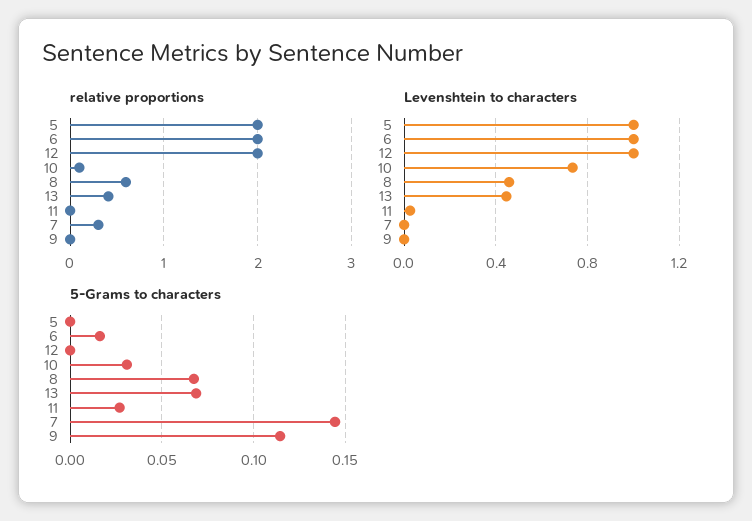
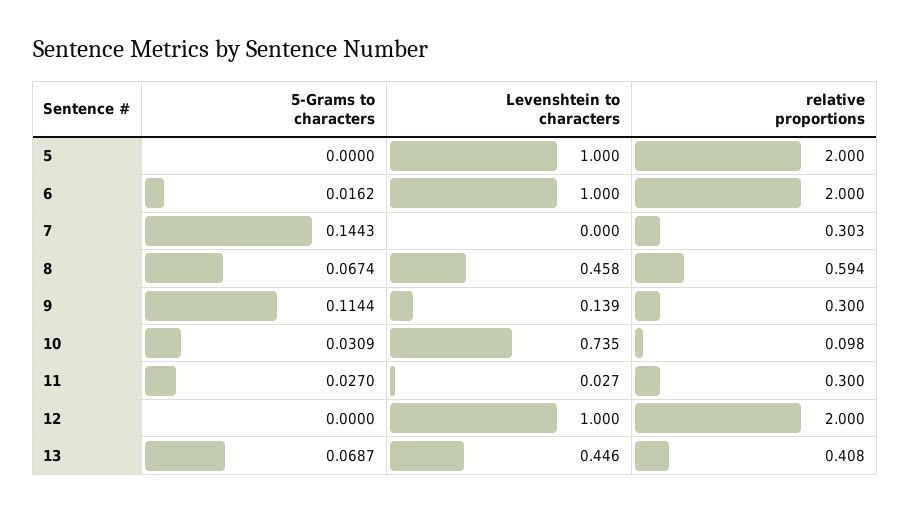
  {
    "relative proportions": {
      "5": 2,
      "6": 2,
      "12": 2,
      "10": 0.098,
      "8": 0.594,
      "13": 0.408,
-     "11": 0,
+     "11": 0.3,
      "7": 0.303,
-     "9": 0
+     "9": 0.3
    },
    "Levenshtein to characters": {
      "5": 1,
      "6": 1,
      "12": 1,
      "10": 0.735,
      "8": 0.458,
      "13": 0.446,
      "11": 0.027,
      "7": 0,
-     "9": 0
+     "9": 0.139
    },
    "5-Grams to characters": {
      "5": 0,
      "6": 0.0162,
      "12": 0,
      "10": 0.0309,
      "8": 0.0674,
      "13": 0.0687,
      "11": 0.027,
      "7": 0.1443,
      "9": 0.1144
    }
  }

